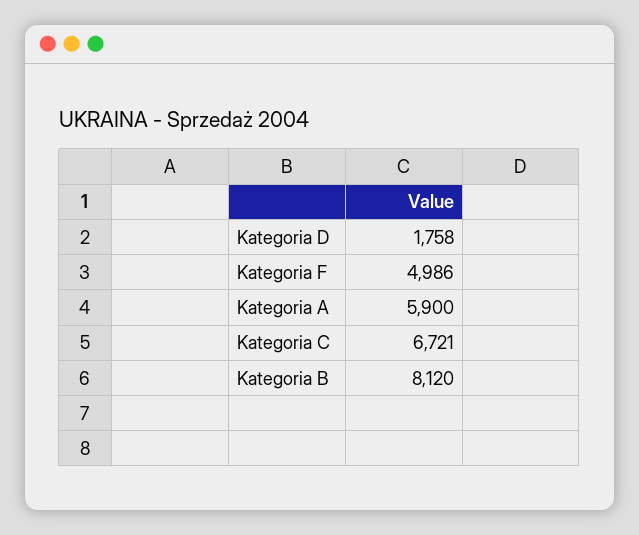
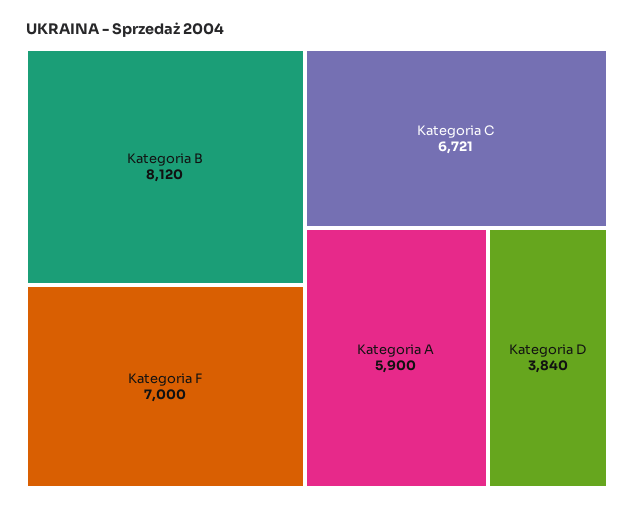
  {
-   "Kategoria D": 1758,
+   "Kategoria D": 3840,
-   "Kategoria F": 4986,
+   "Kategoria F": 7000,
    "Kategoria A": 5900,
    "Kategoria C": 6721,
    "Kategoria B": 8120
  }

